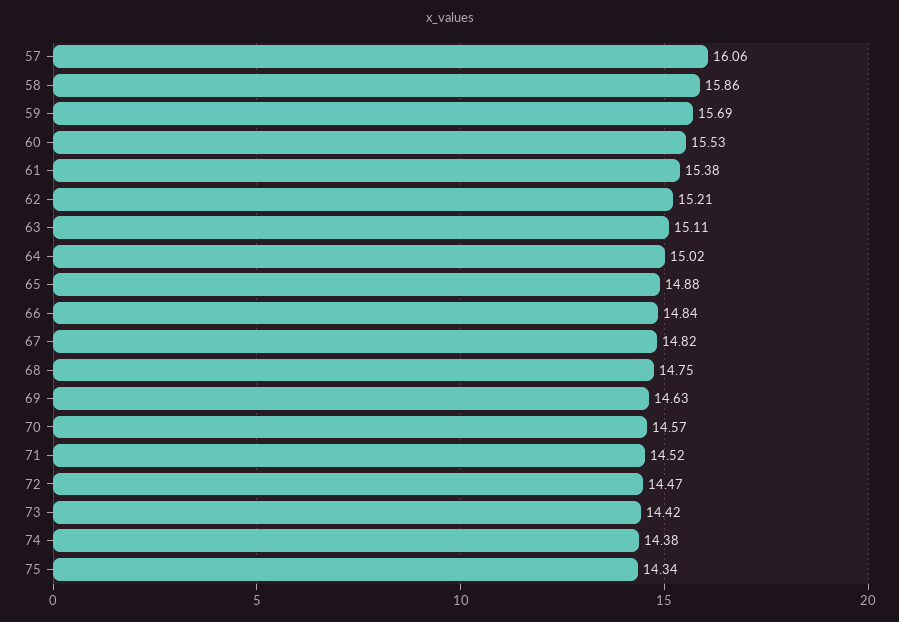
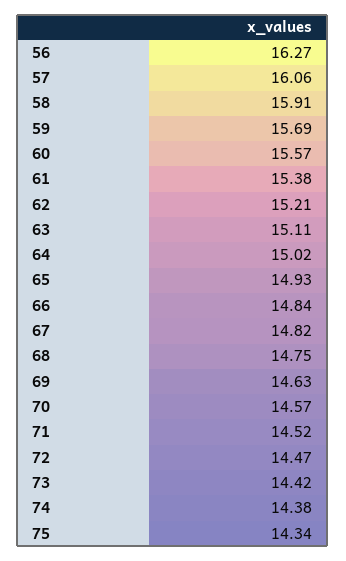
  {
    "57": 16.06,
-   "58": 15.86,
+   "58": 15.91,
    "59": 15.69,
-   "60": 15.53,
+   "60": 15.57,
    "61": 15.38,
    "62": 15.21,
    "63": 15.11,
    "64": 15.02,
-   "65": 14.88,
+   "65": 14.93,
    "66": 14.84,
    "67": 14.82,
    "68": 14.75,
    "69": 14.63,
    "70": 14.57,
    "71": 14.52,
    "72": 14.47,
    "73": 14.42,
    "74": 14.38,
-   "75": 14.34
+   "75": 14.34,
+   "56": 16.27
  }

